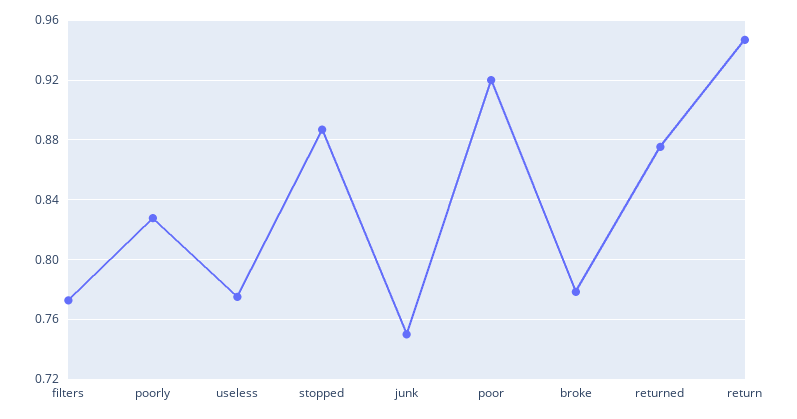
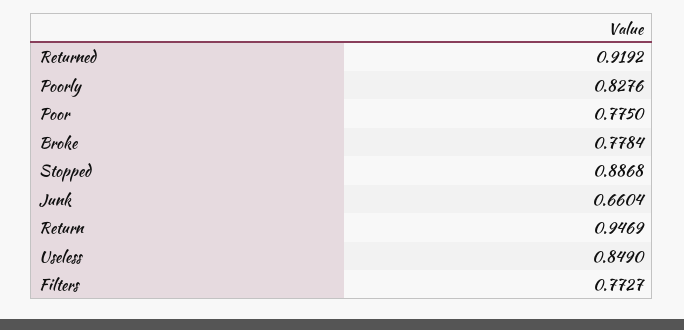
  {
    "filters": 0.7727,
    "poorly": 0.8276,
-   "useless": 0.775,
+   "useless": 0.849,
    "stopped": 0.8868,
-   "junk": 0.75,
+   "junk": 0.6604,
-   "poor": 0.92,
+   "poor": 0.775,
    "broke": 0.7784,
-   "returned": 0.875,
+   "returned": 0.9192,
    "return": 0.9469
  }

